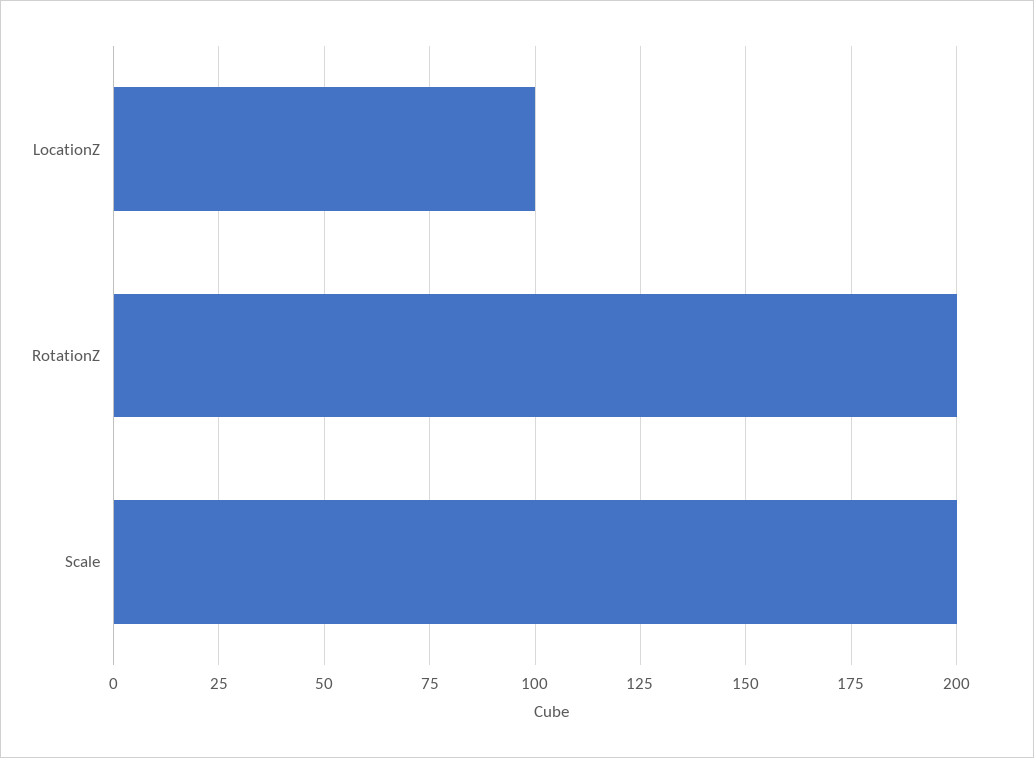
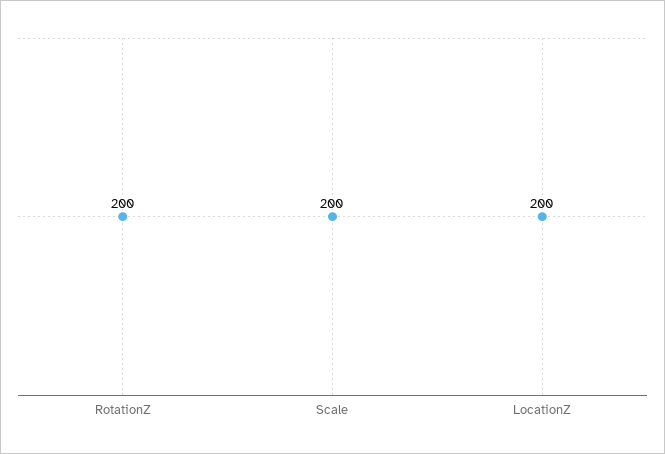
  {
-   "LocationZ": 100,
+   "LocationZ": 200,
    "RotationZ": 200,
    "Scale": 200
  }

